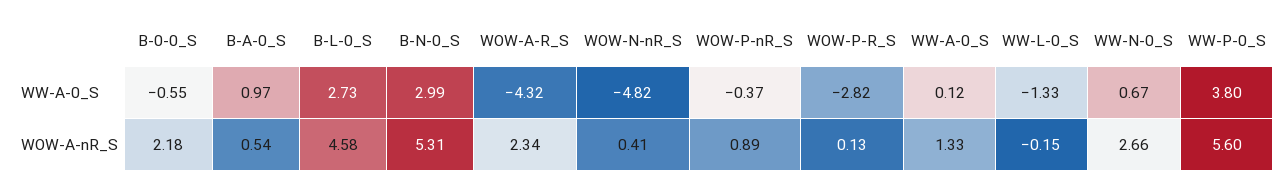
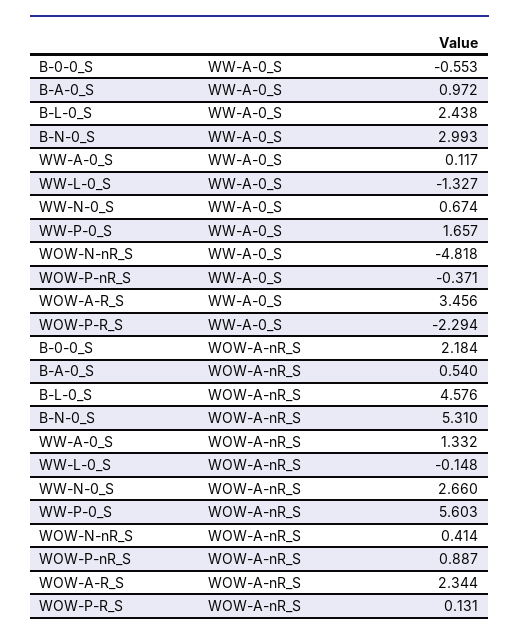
  {
    "B-0-0_S": {
      "WW-A-0_S": -0.553,
      "WOW-A-nR_S": 2.184
    },
    "B-A-0_S": {
      "WW-A-0_S": 0.972,
      "WOW-A-nR_S": 0.54
    },
    "B-L-0_S": {
-     "WW-A-0_S": 2.73,
+     "WW-A-0_S": 2.438,
      "WOW-A-nR_S": 4.576
    },
    "B-N-0_S": {
      "WW-A-0_S": 2.993,
      "WOW-A-nR_S": 5.31
    },
    "WOW-A-R_S": {
-     "WW-A-0_S": -4.32,
+     "WW-A-0_S": 3.456,
      "WOW-A-nR_S": 2.344
    },
    "WOW-N-nR_S": {
      "WW-A-0_S": -4.818,
      "WOW-A-nR_S": 0.414
    },
    "WOW-P-nR_S": {
      "WW-A-0_S": -0.371,
      "WOW-A-nR_S": 0.887
    },
    "WOW-P-R_S": {
-     "WW-A-0_S": -2.82,
+     "WW-A-0_S": -2.294,
      "WOW-A-nR_S": 0.131
    },
    "WW-A-0_S": {
      "WW-A-0_S": 0.117,
      "WOW-A-nR_S": 1.332
    },
    "WW-L-0_S": {
      "WW-A-0_S": -1.327,
      "WOW-A-nR_S": -0.148
    },
    "WW-N-0_S": {
      "WW-A-0_S": 0.674,
      "WOW-A-nR_S": 2.66
    },
    "WW-P-0_S": {
-     "WW-A-0_S": 3.8,
+     "WW-A-0_S": 1.657,
      "WOW-A-nR_S": 5.603
    }
  }

